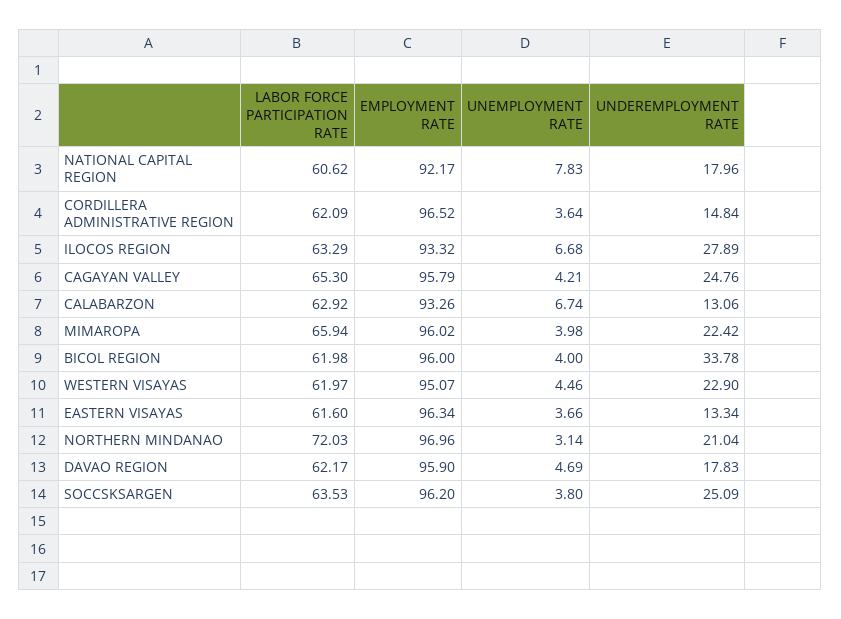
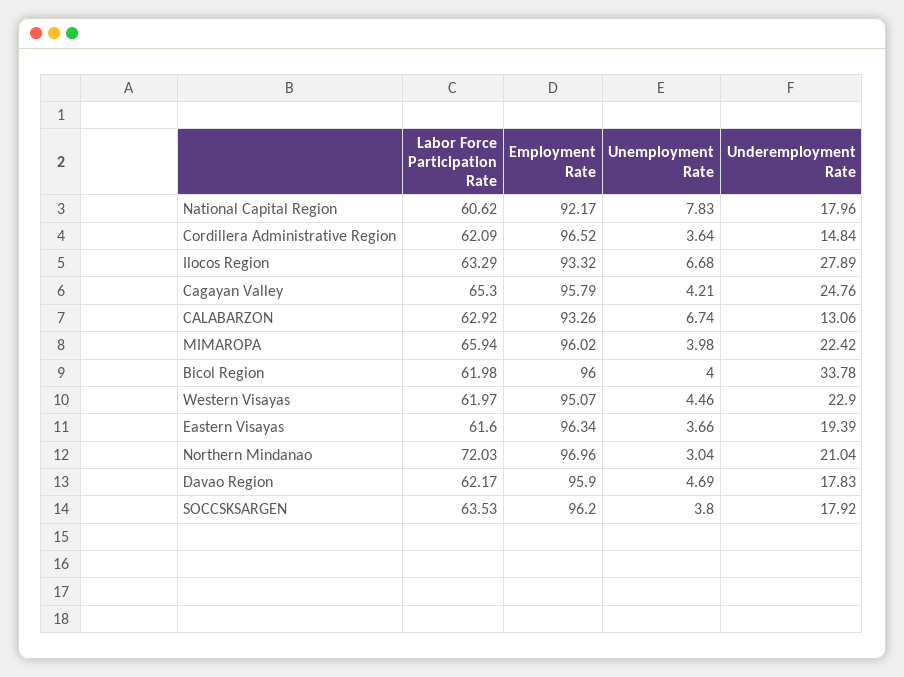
  {
    "LABOR FORCE PARTICIPATION RATE": {
      "NATIONAL CAPITAL REGION": 60.62,
      "CORDILLERA ADMINISTRATIVE REGION": 62.09,
      "ILOCOS REGION": 63.29,
      "CAGAYAN VALLEY": 65.3,
      "CALABARZON": 62.92,
      "MIMAROPA": 65.94,
      "BICOL REGION": 61.98,
      "WESTERN VISAYAS": 61.97,
      "EASTERN VISAYAS": 61.6,
      "NORTHERN MINDANAO": 72.03,
      "DAVAO REGION": 62.17,
      "SOCCSKSARGEN": 63.53
    },
    "EMPLOYMENT RATE": {
      "NATIONAL CAPITAL REGION": 92.17,
      "CORDILLERA ADMINISTRATIVE REGION": 96.52,
      "ILOCOS REGION": 93.32,
      "CAGAYAN VALLEY": 95.79,
      "CALABARZON": 93.26,
      "MIMAROPA": 96.02,
      "BICOL REGION": 96,
      "WESTERN VISAYAS": 95.07,
      "EASTERN VISAYAS": 96.34,
      "NORTHERN MINDANAO": 96.96,
      "DAVAO REGION": 95.9,
      "SOCCSKSARGEN": 96.2
    },
    "UNEMPLOYMENT RATE": {
      "NATIONAL CAPITAL REGION": 7.83,
      "CORDILLERA ADMINISTRATIVE REGION": 3.64,
      "ILOCOS REGION": 6.68,
      "CAGAYAN VALLEY": 4.21,
      "CALABARZON": 6.74,
      "MIMAROPA": 3.98,
      "BICOL REGION": 4,
      "WESTERN VISAYAS": 4.46,
      "EASTERN VISAYAS": 3.66,
-     "NORTHERN MINDANAO": 3.14,
+     "NORTHERN MINDANAO": 3.04,
      "DAVAO REGION": 4.69,
      "SOCCSKSARGEN": 3.8
    },
    "UNDEREMPLOYMENT RATE": {
      "NATIONAL CAPITAL REGION": 17.96,
      "CORDILLERA ADMINISTRATIVE REGION": 14.84,
      "ILOCOS REGION": 27.89,
      "CAGAYAN VALLEY": 24.76,
      "CALABARZON": 13.06,
      "MIMAROPA": 22.42,
      "BICOL REGION": 33.78,
      "WESTERN VISAYAS": 22.9,
-     "EASTERN VISAYAS": 13.34,
+     "EASTERN VISAYAS": 19.39,
      "NORTHERN MINDANAO": 21.04,
      "DAVAO REGION": 17.83,
-     "SOCCSKSARGEN": 25.09
+     "SOCCSKSARGEN": 17.92
    }
  }

